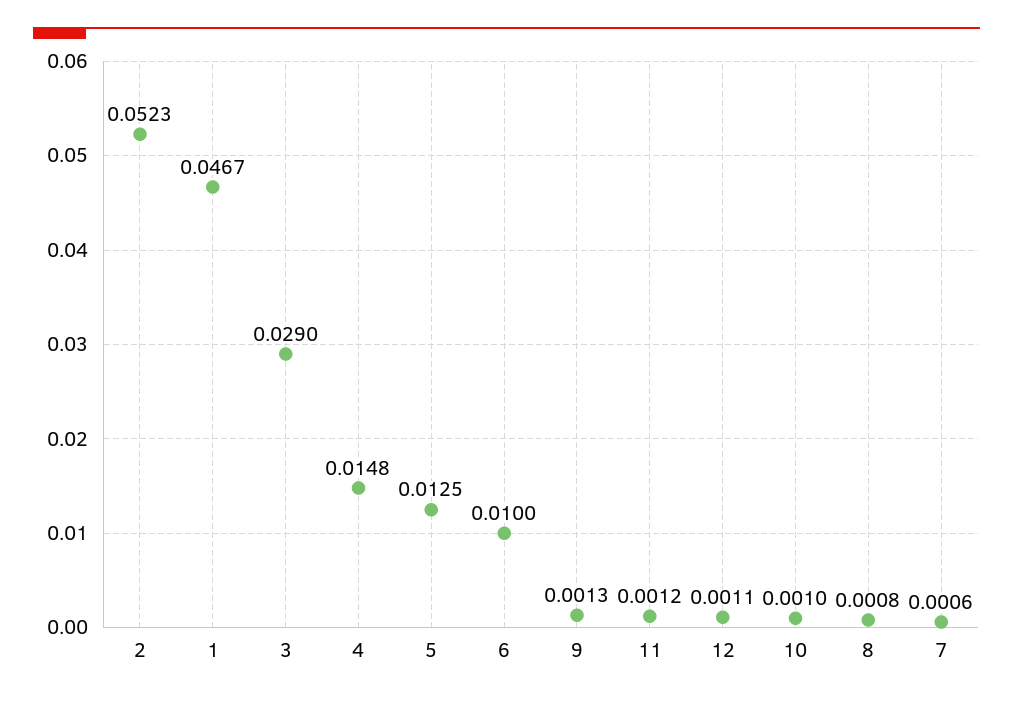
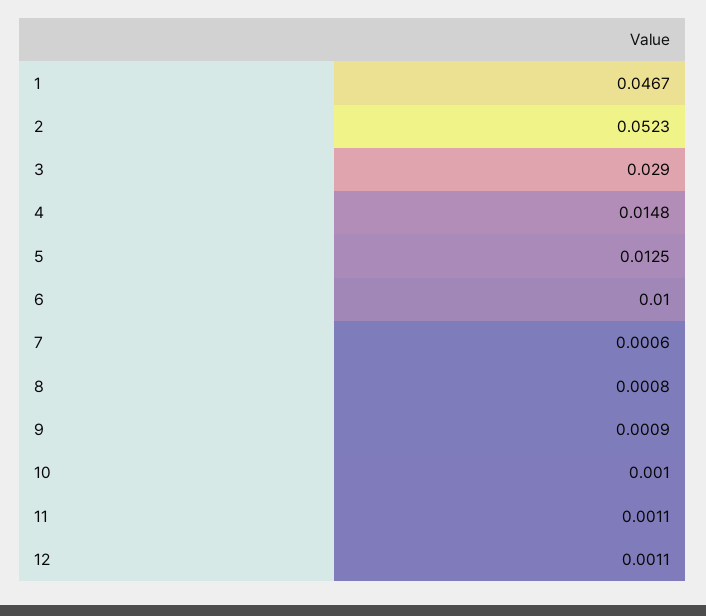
  {
    "2": 0.0523,
    "1": 0.0467,
    "3": 0.029,
    "4": 0.0148,
    "5": 0.0125,
    "6": 0.01,
-   "9": 0.0013,
+   "9": 0.0009,
-   "11": 0.0012,
+   "11": 0.0011,
    "12": 0.0011,
    "10": 0.001,
    "8": 0.0008,
    "7": 0.0006
  }

